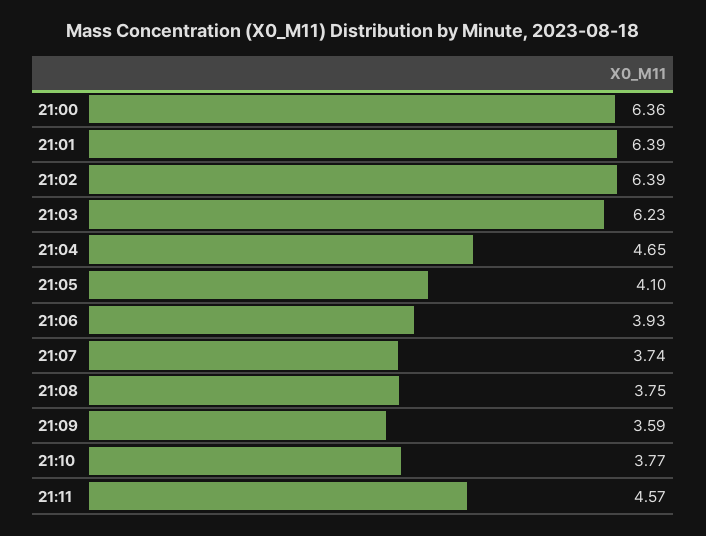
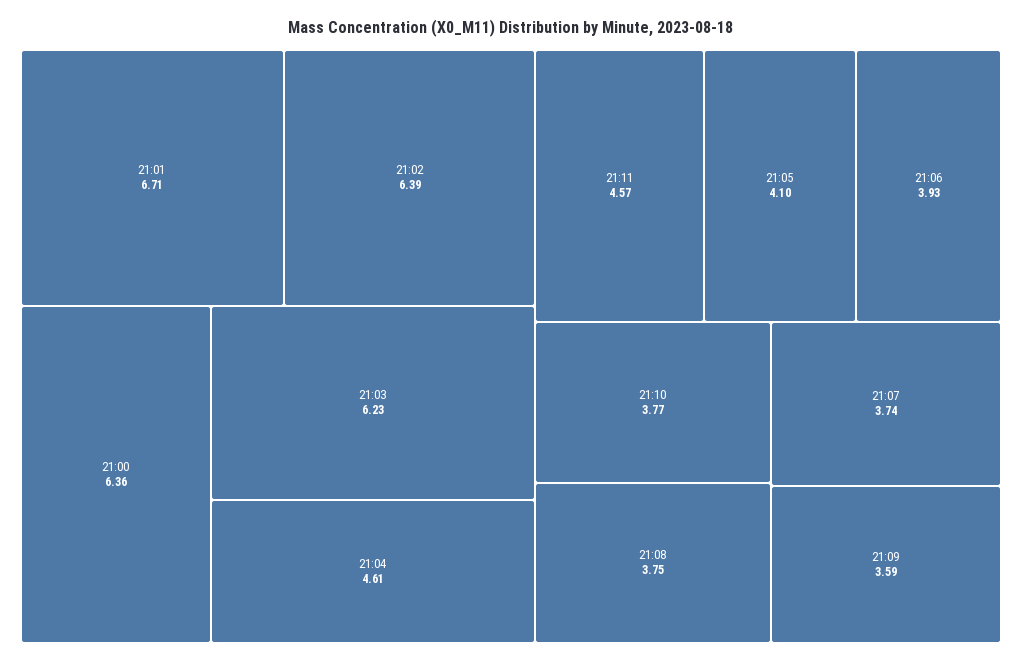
  {
    "21:00": 6.36,
-   "21:01": 6.39,
+   "21:01": 6.71,
    "21:02": 6.39,
    "21:03": 6.23,
-   "21:04": 4.65,
+   "21:04": 4.61,
    "21:05": 4.1,
    "21:06": 3.93,
    "21:07": 3.74,
    "21:08": 3.75,
    "21:09": 3.59,
    "21:10": 3.77,
    "21:11": 4.57
  }

